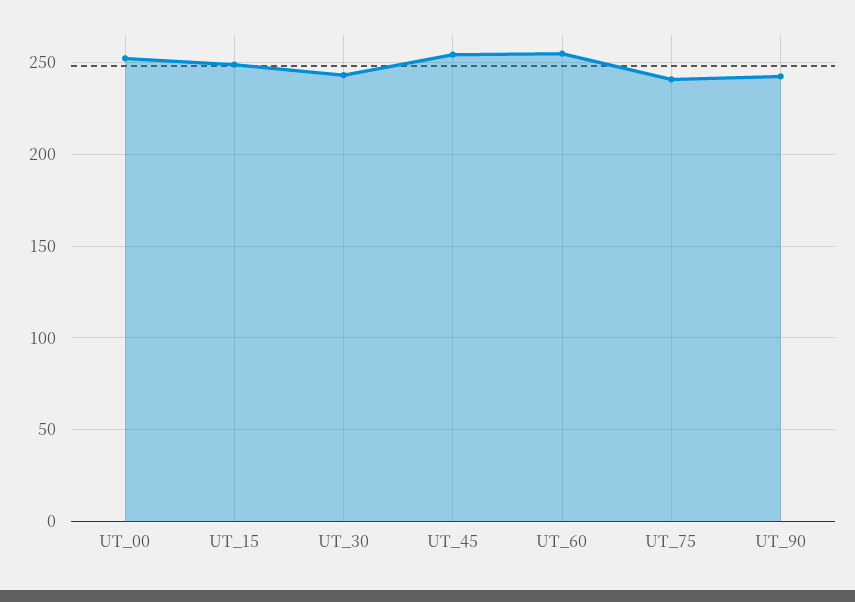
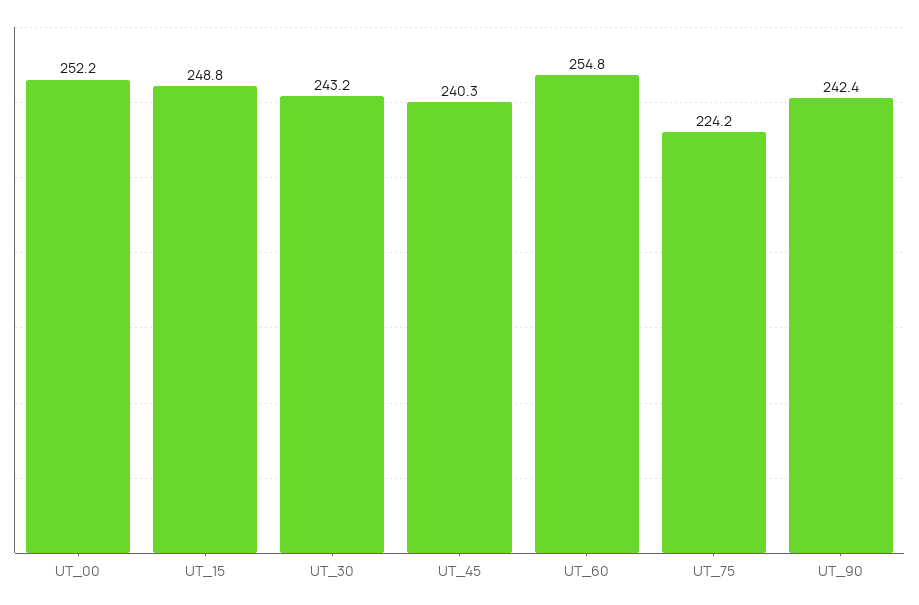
  {
    "UT_00": 252.2,
    "UT_15": 248.8,
    "UT_30": 243.2,
-   "UT_45": 255,
+   "UT_45": 240.3,
    "UT_60": 254.8,
-   "UT_75": 240,
+   "UT_75": 224.2,
    "UT_90": 242.4
  }

